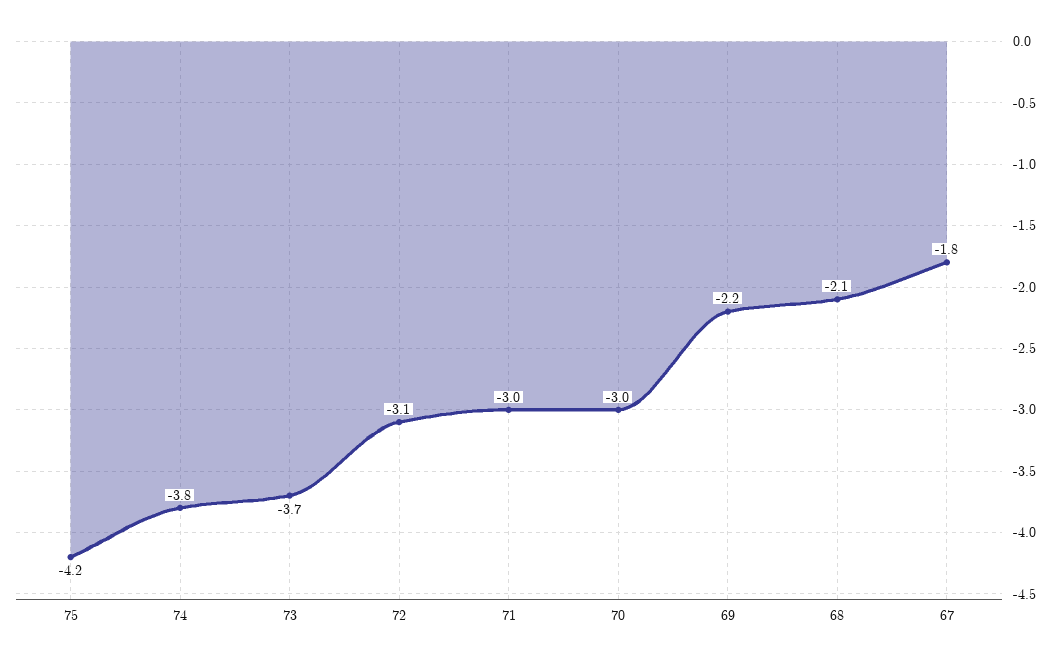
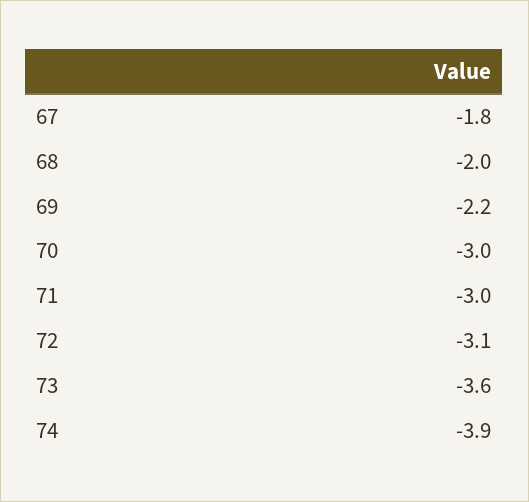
  {
-   "75": -4.2,
-   "74": -3.8,
+   "74": -3.9,
-   "73": -3.7,
+   "73": -3.6,
    "72": -3.1,
    "71": -3,
    "70": -3,
    "69": -2.2,
-   "68": -2.1,
+   "68": -2,
    "67": -1.8
  }

